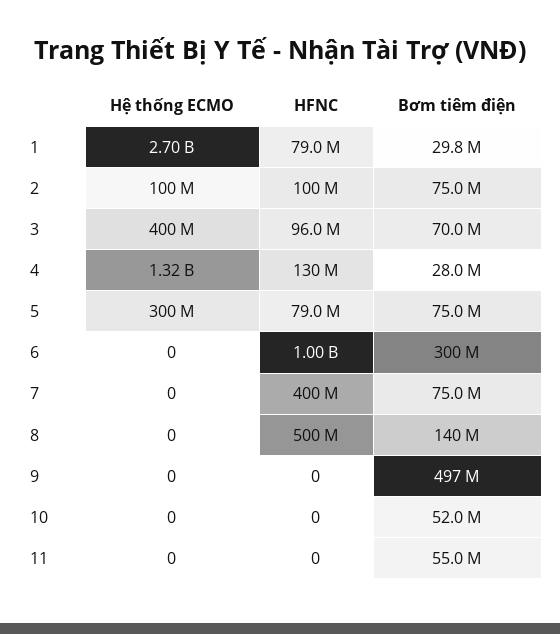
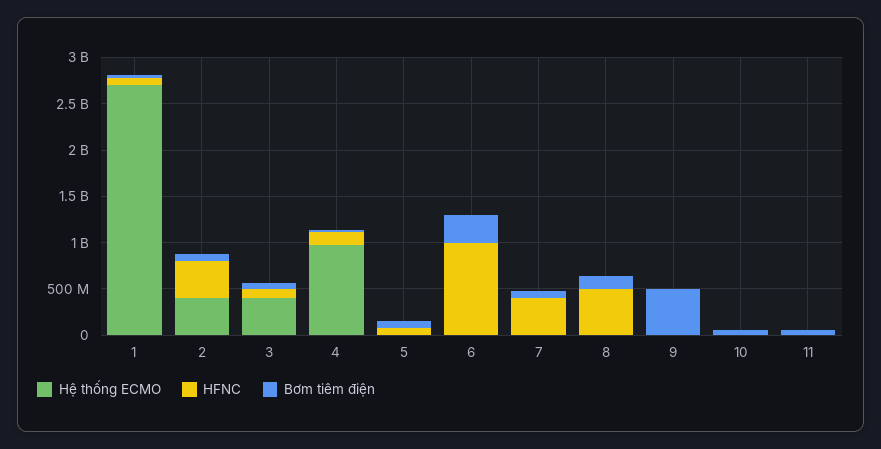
  {
    "Hệ thống ECMO": {
      "1": 2700000000,
-     "2": 100000000,
+     "2": 400000000,
      "3": 400000000,
-     "4": 1320000000,
+     "4": 1000000000,
-     "5": 300000000,
+     "5": 0,
      "6": 0,
      "7": 0,
      "8": 0,
      "9": 0,
      "10": 0,
      "11": 0
    },
    "HFNC": {
      "1": 79000000,
-     "2": 100000000,
+     "2": 400000000,
      "3": 96000000,
      "4": 130000000,
      "5": 79000000,
      "6": 1000000000,
      "7": 400000000,
      "8": 500000000,
      "9": 0,
      "10": 0,
      "11": 0
    },
    "Bơm tiêm điện": {
      "1": 29800000,
      "2": 75000000,
      "3": 70000000,
      "4": 28000000,
      "5": 75000000,
      "6": 300000000,
      "7": 75000000,
      "8": 140000000,
      "9": 497000000,
      "10": 52000000,
      "11": 55000000
    }
  }

